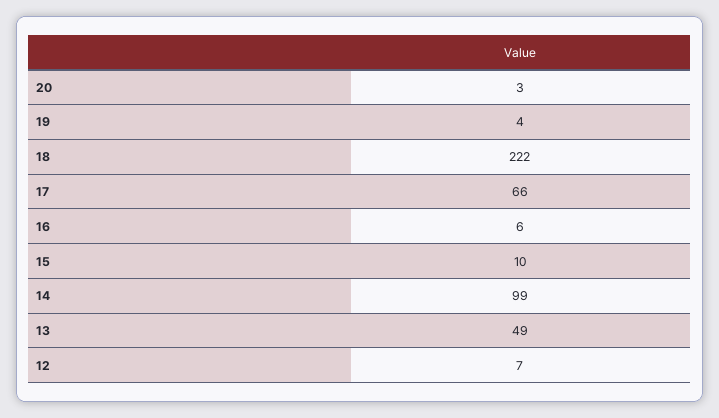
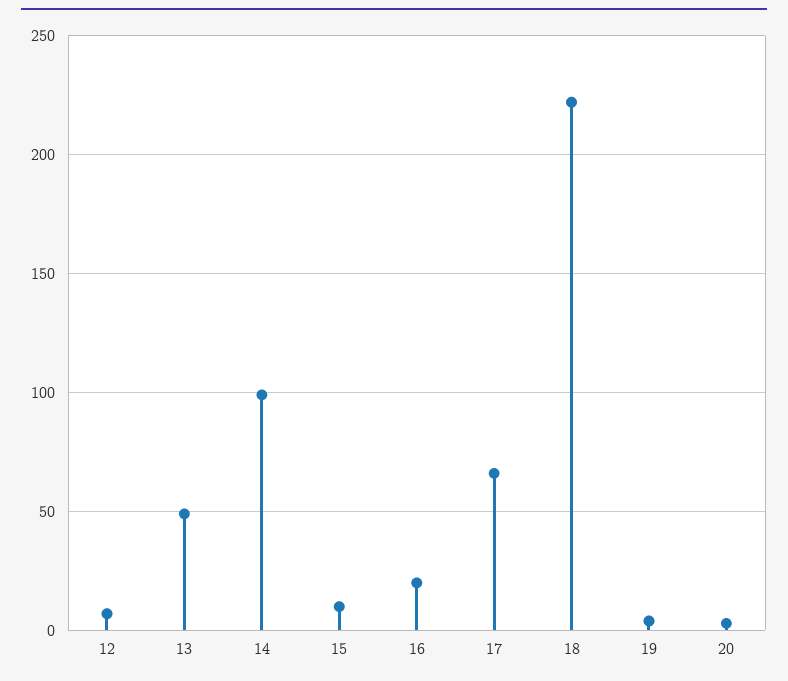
  {
    "20": 3,
    "19": 4,
    "18": 222,
    "17": 66,
-   "16": 6,
+   "16": 20,
    "15": 10,
    "14": 99,
    "13": 49,
    "12": 7
  }

